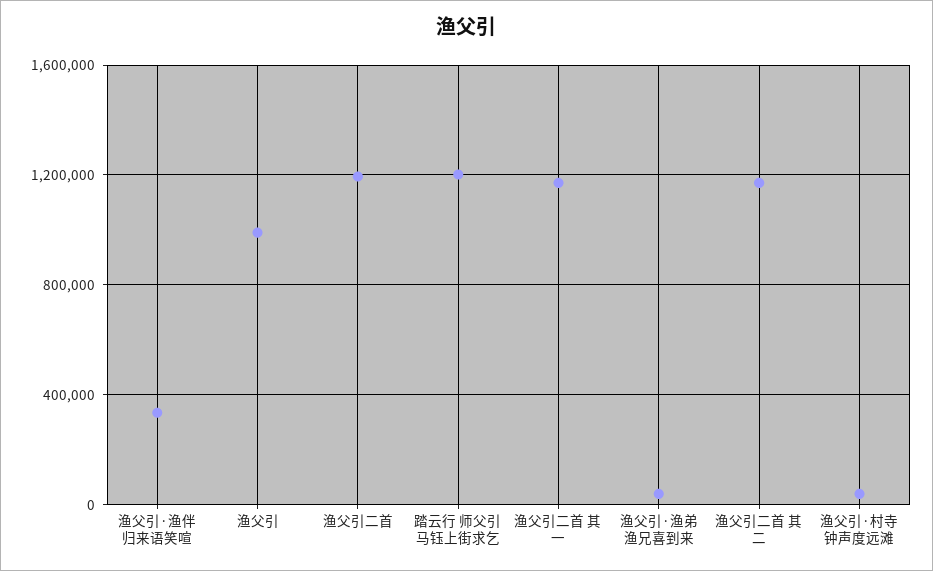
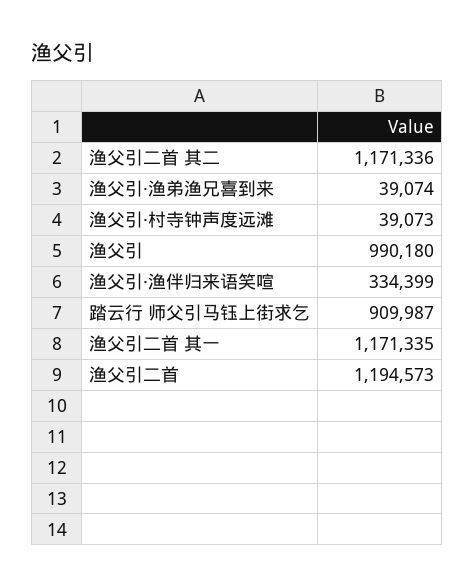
  {
    "渔父引·渔伴归来语笑喧": 334399,
    "渔父引": 990180,
    "渔父引二首": 1194573,
-   "踏云行 师父引马钰上街求乞": 1200000,
+   "踏云行 师父引马钰上街求乞": 909987,
    "渔父引二首 其一": 1171335,
    "渔父引·渔弟渔兄喜到来": 39074,
    "渔父引二首 其二": 1171336,
    "渔父引·村寺钟声度远滩": 39073
  }

